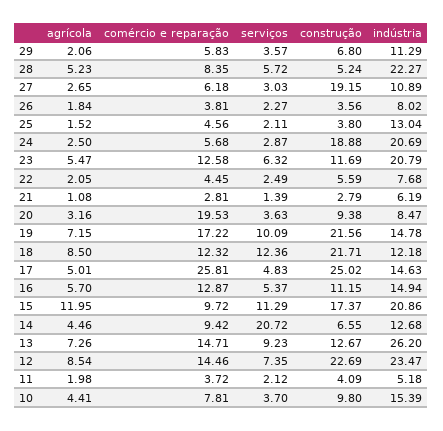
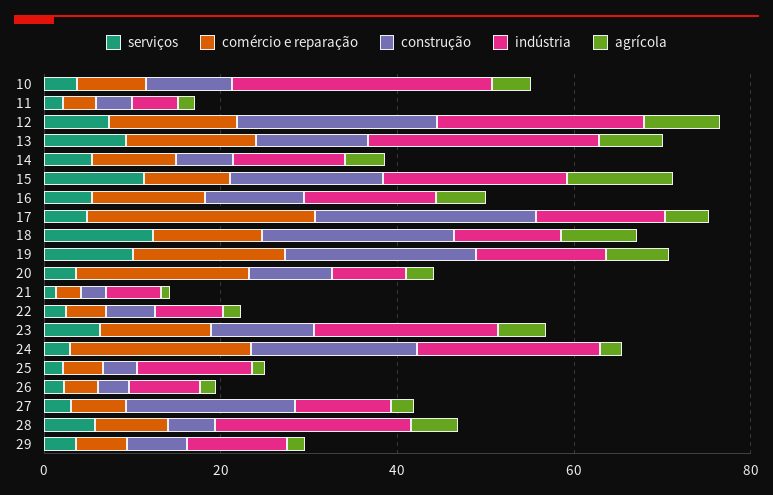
  {
    "agrícola": {
      "29": 2.06,
      "28": 5.23,
      "27": 2.65,
      "26": 1.84,
      "25": 1.52,
      "24": 2.5,
      "23": 5.47,
      "22": 2.05,
      "21": 1.08,
      "20": 3.16,
      "19": 7.15,
      "18": 8.5,
      "17": 5.01,
      "16": 5.7,
      "15": 11.95,
      "14": 4.46,
      "13": 7.26,
      "12": 8.54,
      "11": 1.98,
      "10": 4.41
    },
    "comércio e reparação": {
      "29": 5.83,
      "28": 8.35,
      "27": 6.18,
      "26": 3.81,
      "25": 4.56,
-     "24": 5.68,
+     "24": 20,
      "23": 12.58,
      "22": 4.45,
      "21": 2.81,
      "20": 19.53,
      "19": 17.22,
      "18": 12.32,
      "17": 25.81,
      "16": 12.87,
      "15": 9.72,
      "14": 9.42,
      "13": 14.71,
      "12": 14.46,
      "11": 3.72,
      "10": 7.81
    },
    "serviços": {
      "29": 3.57,
      "28": 5.72,
      "27": 3.03,
      "26": 2.27,
      "25": 2.11,
      "24": 2.87,
      "23": 6.32,
      "22": 2.49,
      "21": 1.39,
      "20": 3.63,
      "19": 10.09,
      "18": 12.36,
      "17": 4.83,
      "16": 5.37,
      "15": 11.29,
-     "14": 20.72,
+     "14": 5,
      "13": 9.23,
      "12": 7.35,
      "11": 2.12,
      "10": 3.7
    },
    "construção": {
      "29": 6.8,
      "28": 5.24,
      "27": 19.15,
      "26": 3.56,
      "25": 3.8,
      "24": 18.88,
      "23": 11.69,
      "22": 5.59,
      "21": 2.79,
      "20": 9.38,
      "19": 21.56,
      "18": 21.71,
      "17": 25.02,
      "16": 11.15,
      "15": 17.37,
      "14": 6.55,
      "13": 12.67,
      "12": 22.69,
      "11": 4.09,
      "10": 9.8
    },
    "indústria": {
      "29": 11.29,
      "28": 22.27,
      "27": 10.89,
      "26": 8.02,
      "25": 13.04,
      "24": 20.69,
      "23": 20.79,
      "22": 7.68,
      "21": 6.19,
      "20": 8.47,
      "19": 14.78,
      "18": 12.18,
      "17": 14.63,
      "16": 14.94,
      "15": 20.86,
      "14": 12.68,
      "13": 26.2,
      "12": 23.47,
      "11": 5.18,
-     "10": 15.39
+     "10": 30
    }
  }

